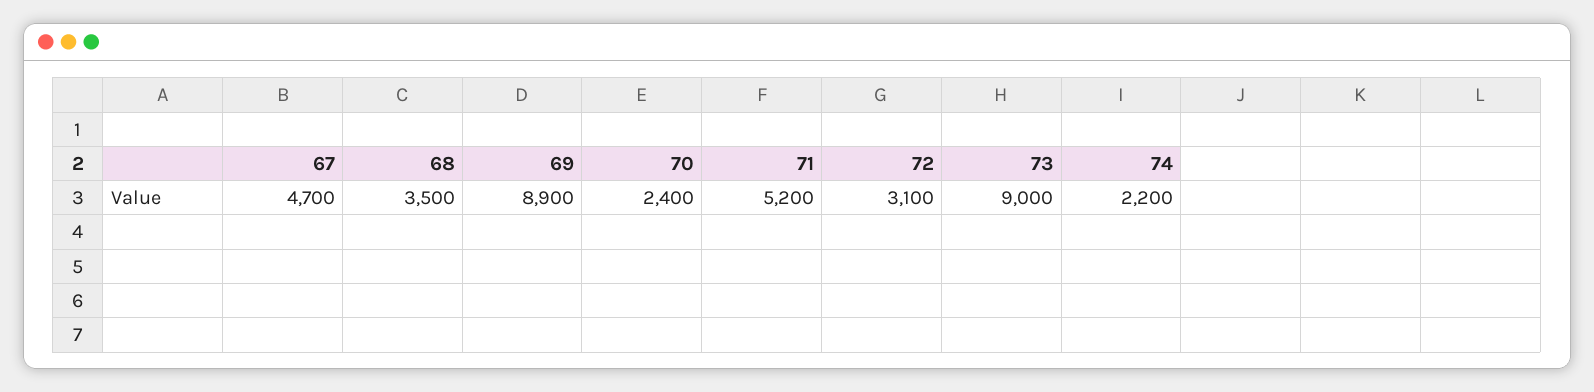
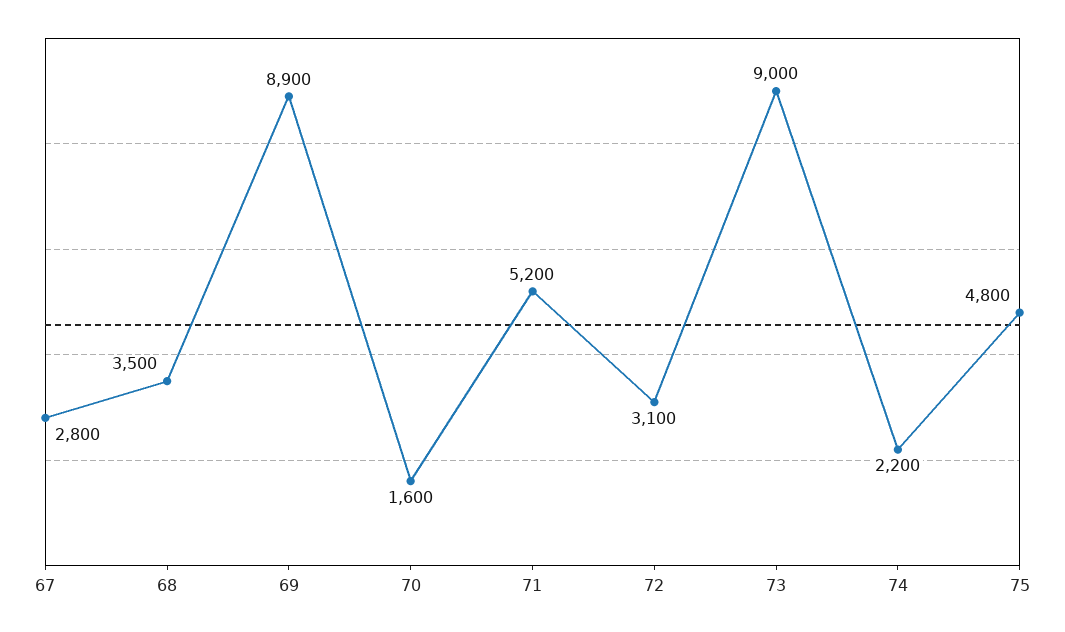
  {
-   "67": 4700,
+   "67": 2800,
    "68": 3500,
    "69": 8900,
-   "70": 2400,
+   "70": 1600,
    "71": 5200,
    "72": 3100,
    "73": 9000,
-   "74": 2200
+   "74": 2200,
+   "75": 4800
  }

